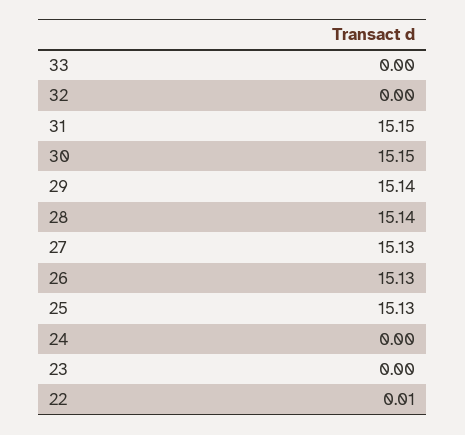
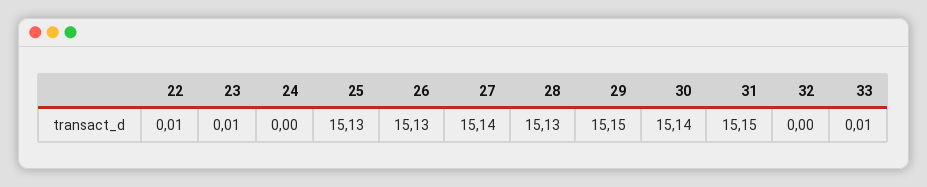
  {
-   "33": 0,
+   "33": 0.01,
    "32": 0,
    "31": 15.15,
-   "30": 15.15,
+   "30": 15.14,
-   "29": 15.14,
+   "29": 15.15,
-   "28": 15.14,
+   "28": 15.13,
-   "27": 15.13,
+   "27": 15.14,
    "26": 15.13,
    "25": 15.13,
    "24": 0,
-   "23": 0,
+   "23": 0.01,
    "22": 0.01
  }

